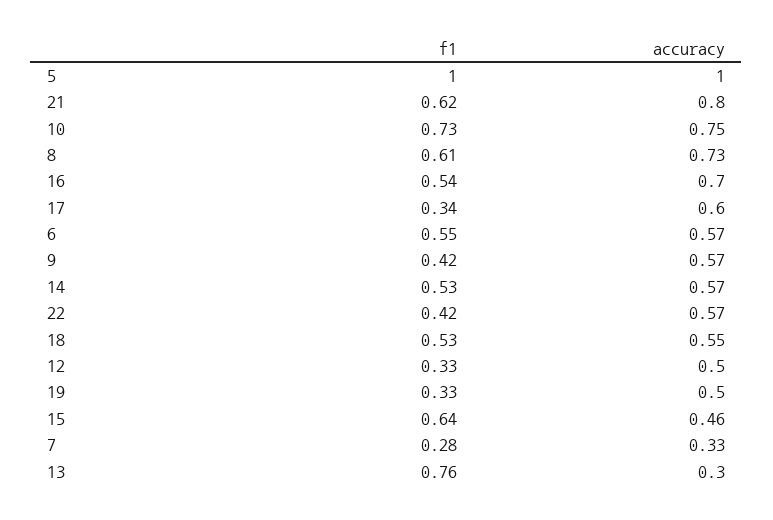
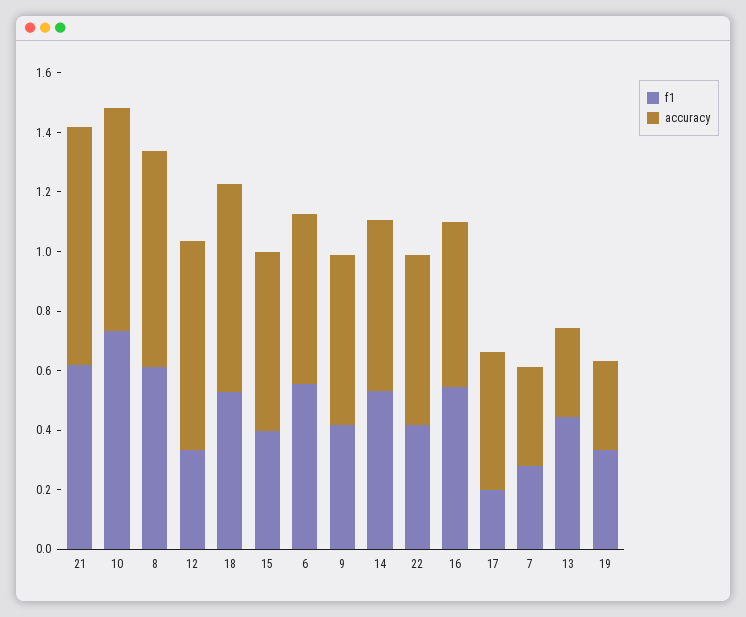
  {
    "f1": {
-     "5": 1,
      "21": 0.62,
      "10": 0.73,
      "8": 0.61,
      "16": 0.54,
-     "17": 0.34,
+     "17": 0.2,
      "6": 0.55,
      "9": 0.42,
      "14": 0.53,
      "22": 0.42,
      "18": 0.53,
      "12": 0.33,
      "19": 0.33,
-     "15": 0.64,
+     "15": 0.4,
      "7": 0.28,
-     "13": 0.76
+     "13": 0.45
    },
    "accuracy": {
-     "5": 1,
      "21": 0.8,
      "10": 0.75,
      "8": 0.73,
-     "16": 0.7,
+     "16": 0.55,
-     "17": 0.6,
+     "17": 0.45,
      "6": 0.57,
      "9": 0.57,
      "14": 0.57,
      "22": 0.57,
-     "18": 0.55,
+     "18": 0.7,
-     "12": 0.5,
+     "12": 0.7,
-     "19": 0.5,
+     "19": 0.3,
-     "15": 0.46,
+     "15": 0.6,
      "7": 0.33,
      "13": 0.3
    }
  }

